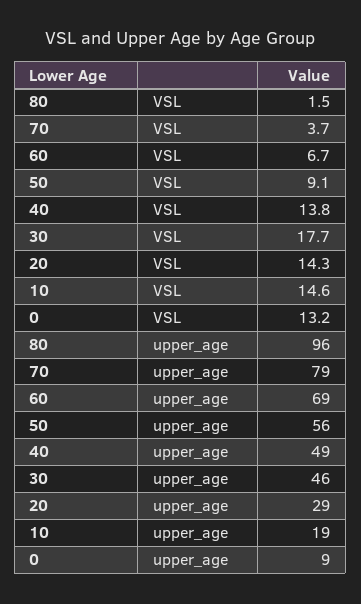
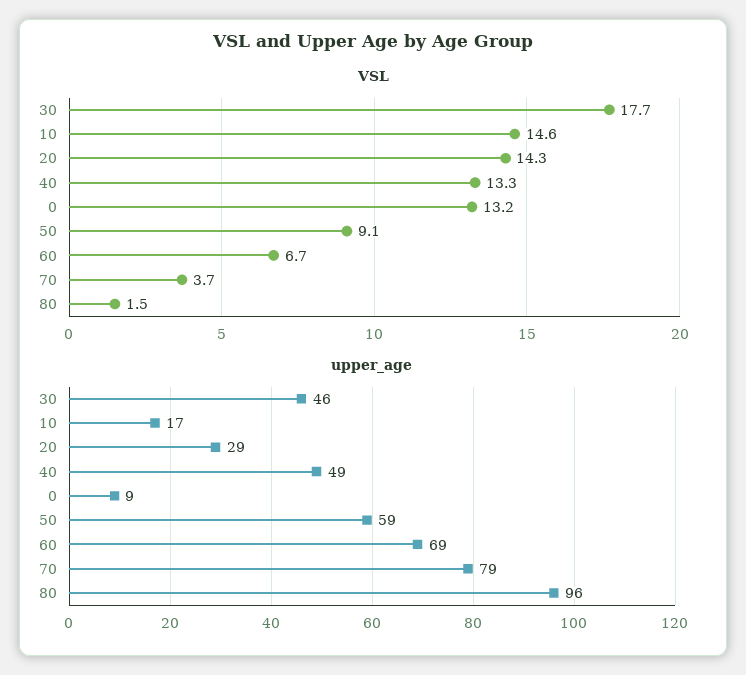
  {
    "VSL": {
      "80": 1.5,
      "70": 3.7,
      "60": 6.7,
      "50": 9.1,
-     "40": 13.8,
+     "40": 13.3,
      "30": 17.7,
      "20": 14.3,
      "10": 14.6,
      "0": 13.2
    },
    "upper_age": {
      "80": 96,
      "70": 79,
      "60": 69,
-     "50": 56,
+     "50": 59,
      "40": 49,
      "30": 46,
      "20": 29,
-     "10": 19,
+     "10": 17,
      "0": 9
    }
  }

